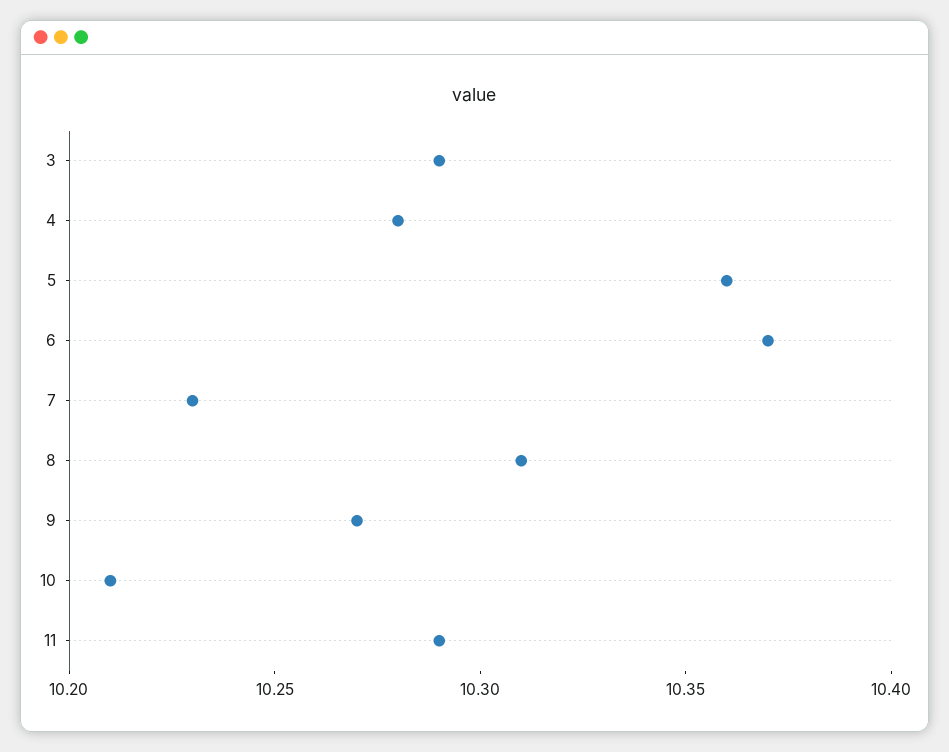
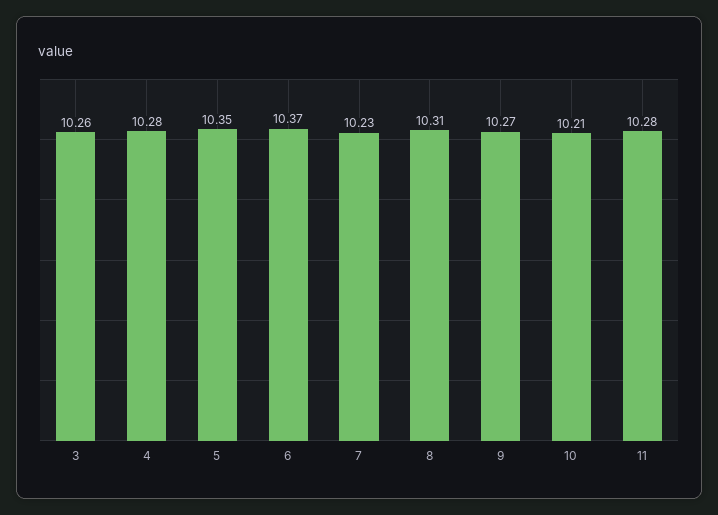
  {
-   "3": 10.29,
+   "3": 10.26,
    "4": 10.28,
-   "5": 10.36,
+   "5": 10.35,
    "6": 10.37,
    "7": 10.23,
    "8": 10.31,
    "9": 10.27,
    "10": 10.21,
-   "11": 10.29
+   "11": 10.28
  }

